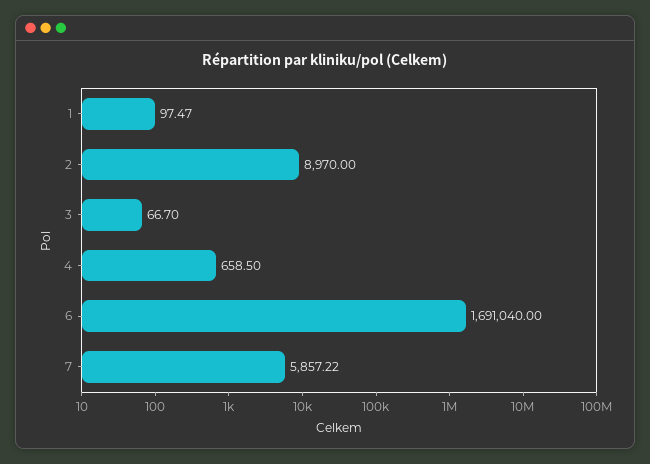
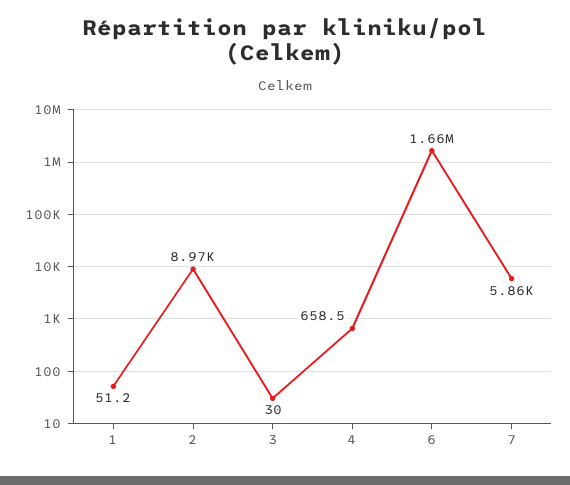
  {
-   "1": 97.47,
+   "1": 51.2,
    "2": 8970,
-   "3": 66.7,
+   "3": 30,
    "4": 658.5,
-   "6": 1691040,
+   "6": 1660000,
    "7": 5857.22
  }

